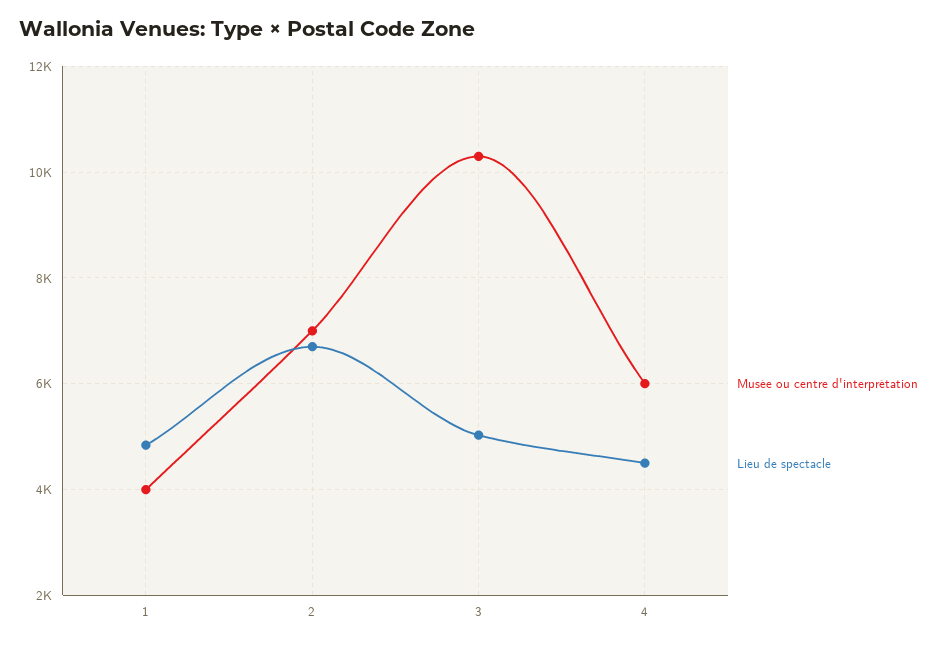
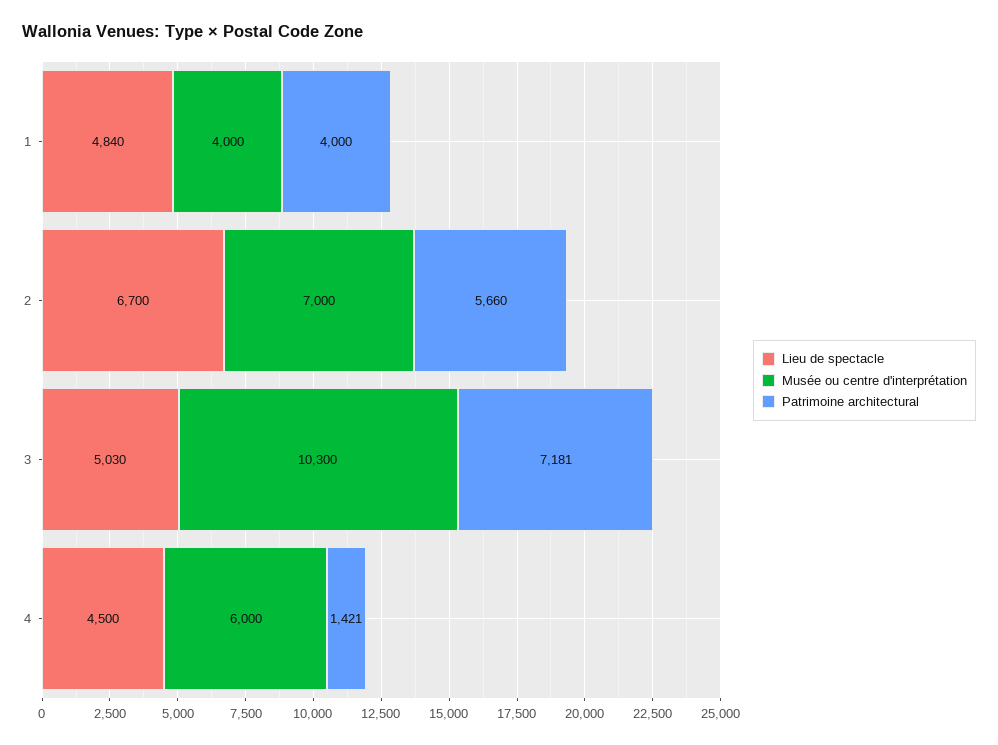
  {
    "Musée ou centre d'interprétation": {
      "1": 4000,
      "2": 7000,
      "3": 10300,
      "4": 6000
    },
    "Lieu de spectacle": {
      "1": 4840,
      "2": 6700,
      "3": 5030,
      "4": 4500
-   }
+   },
+   "Patrimoine architectural": {
+     "1": 4000,
+     "2": 5660,
+     "3": 7181,
+     "4": 1421
+   }
  }

